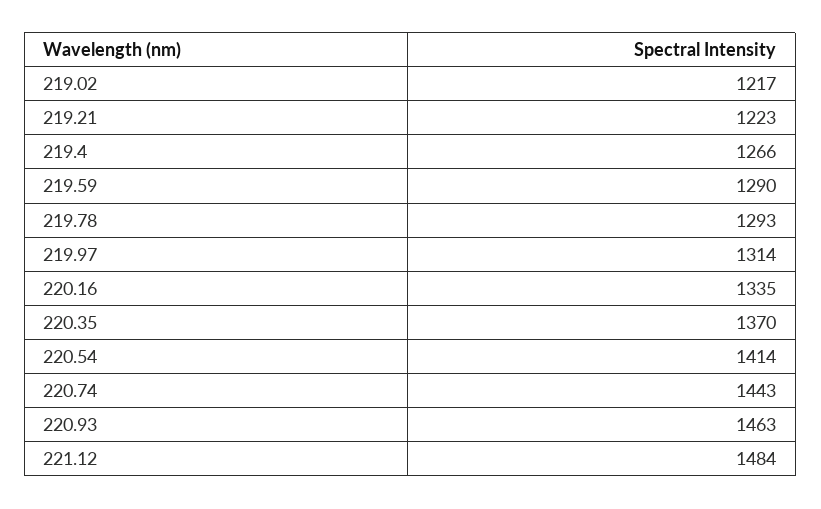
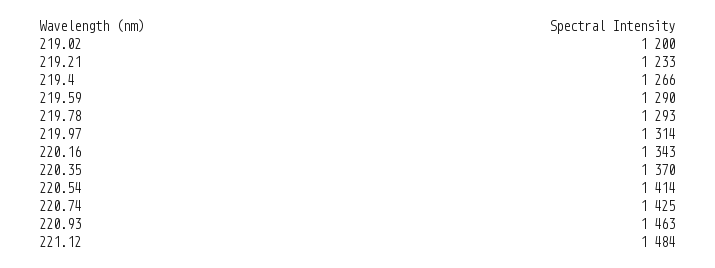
  {
-   "219.02": 1217,
+   "219.02": 1200,
-   "219.21": 1223,
+   "219.21": 1233,
    "219.4": 1266,
    "219.59": 1290,
    "219.78": 1293,
    "219.97": 1314,
-   "220.16": 1335,
+   "220.16": 1343,
    "220.35": 1370,
    "220.54": 1414,
-   "220.74": 1443,
+   "220.74": 1425,
    "220.93": 1463,
    "221.12": 1484
  }

